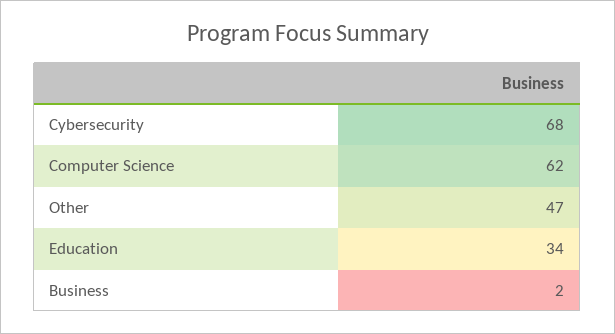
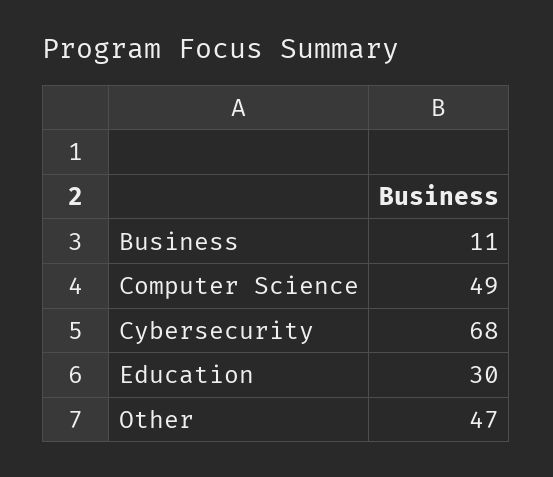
  {
    "Cybersecurity": 68,
-   "Computer Science": 62,
+   "Computer Science": 49,
    "Other": 47,
-   "Education": 34,
+   "Education": 30,
-   "Business": 2
+   "Business": 11
  }

